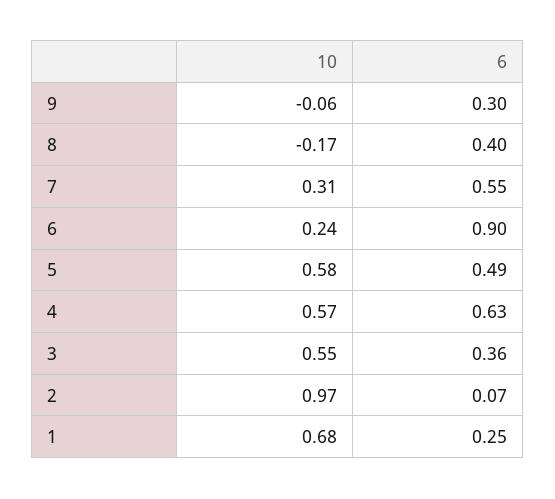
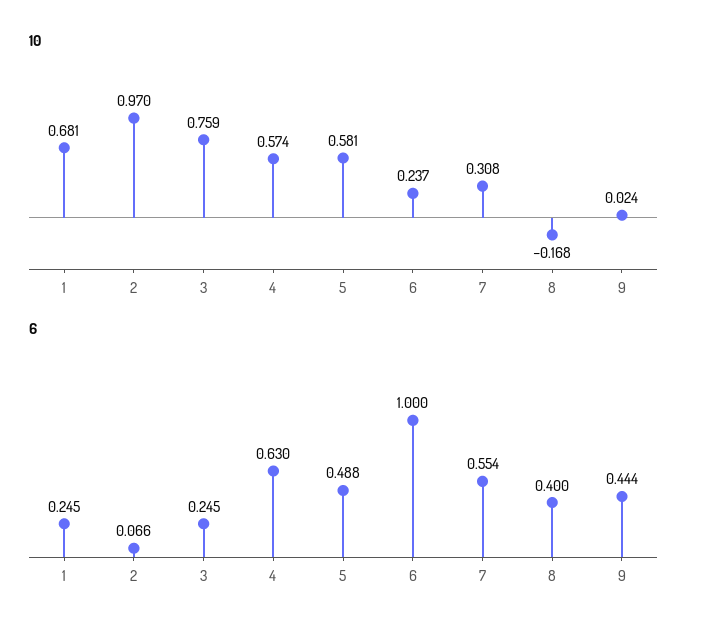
  {
    "10": {
-     "9": -0.06,
+     "9": 0.024,
      "8": -0.168,
      "7": 0.308,
      "6": 0.237,
      "5": 0.581,
      "4": 0.574,
-     "3": 0.55,
+     "3": 0.759,
      "2": 0.97,
      "1": 0.681
    },
    "6": {
-     "9": 0.3,
+     "9": 0.444,
      "8": 0.4,
      "7": 0.554,
-     "6": 0.9,
+     "6": 1,
      "5": 0.488,
      "4": 0.63,
-     "3": 0.36,
+     "3": 0.245,
      "2": 0.066,
      "1": 0.245
    }
  }

